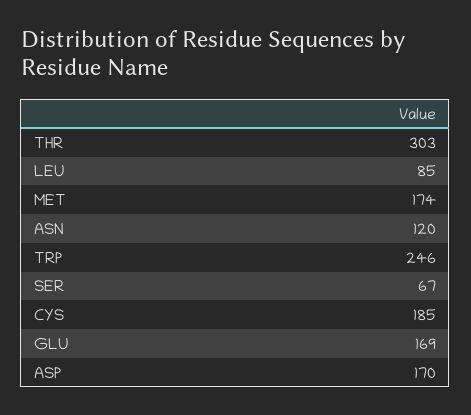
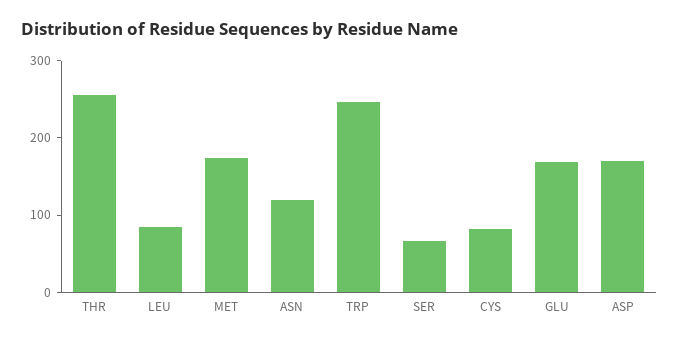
  {
-   "THR": 303,
+   "THR": 260,
    "LEU": 85,
    "MET": 174,
    "ASN": 120,
    "TRP": 246,
    "SER": 67,
-   "CYS": 185,
+   "CYS": 80,
    "GLU": 169,
    "ASP": 170
  }

